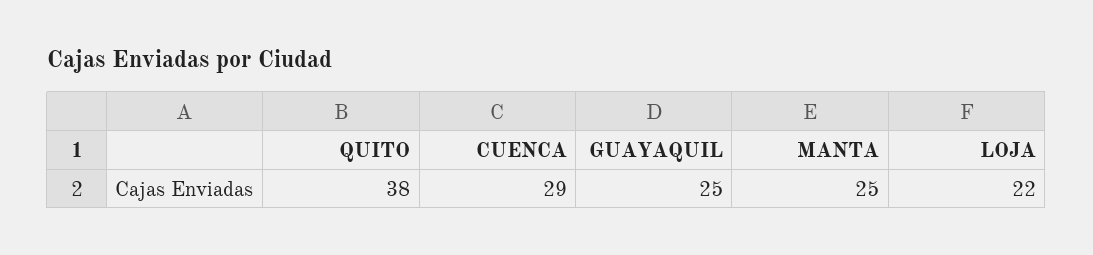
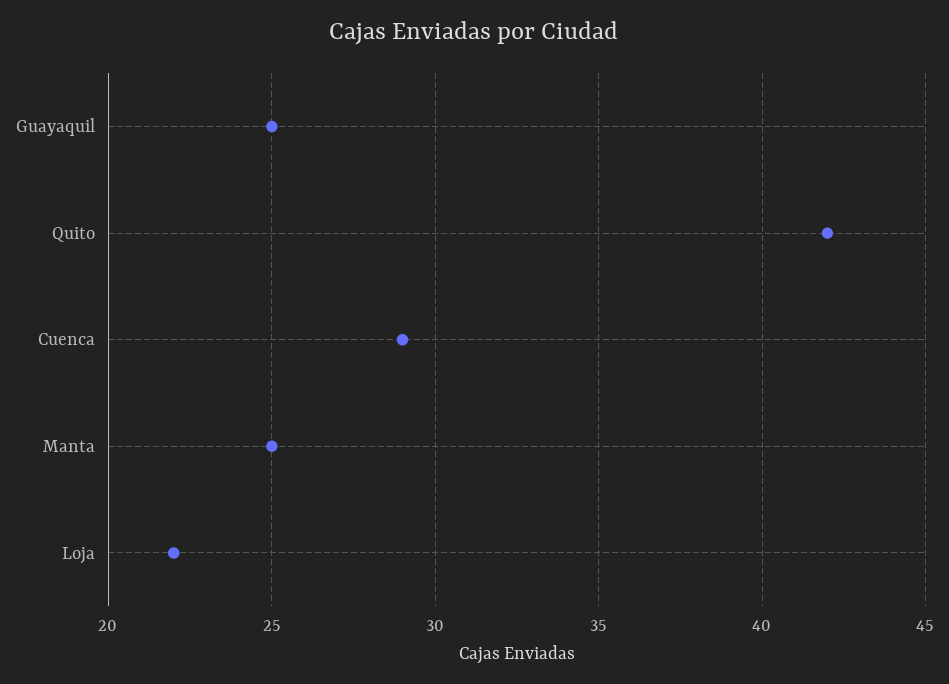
  {
-   "QUITO": 38,
+   "QUITO": 42,
    "CUENCA": 29,
    "GUAYAQUIL": 25,
    "MANTA": 25,
    "LOJA": 22
  }

